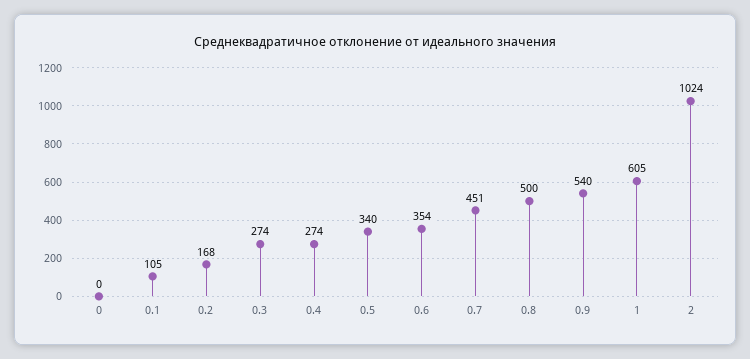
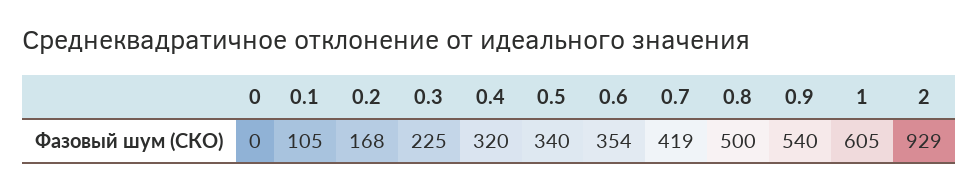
  {
    "0": 0,
    "0.1": 105,
    "0.2": 168,
-   "0.3": 274,
+   "0.3": 225,
-   "0.4": 274,
+   "0.4": 320,
    "0.5": 340,
    "0.6": 354,
-   "0.7": 451,
+   "0.7": 419,
    "0.8": 500,
    "0.9": 540,
    "1": 605,
-   "2": 1024
+   "2": 929
  }

